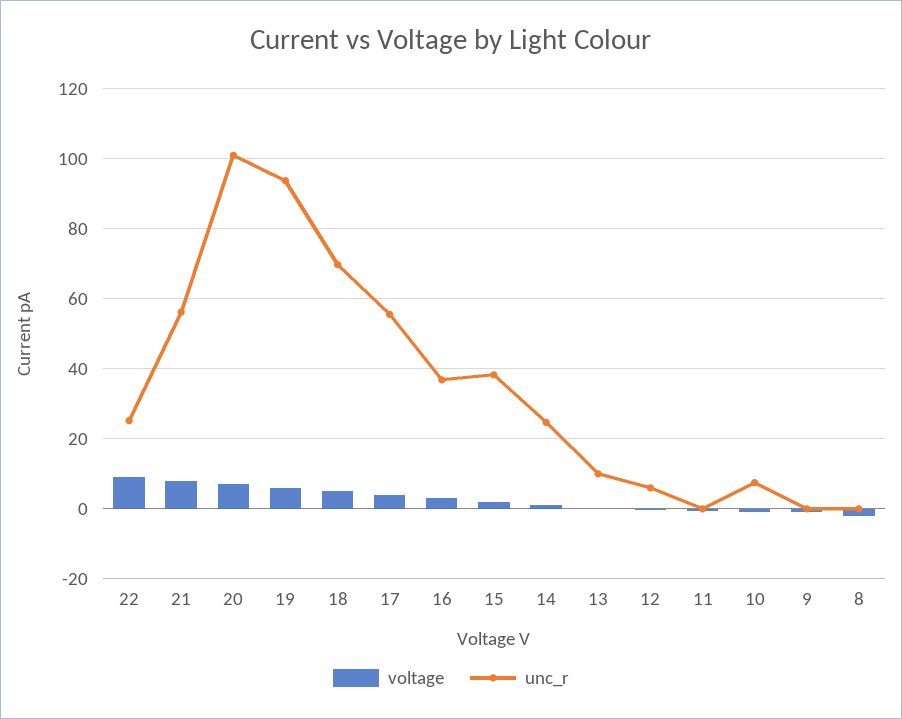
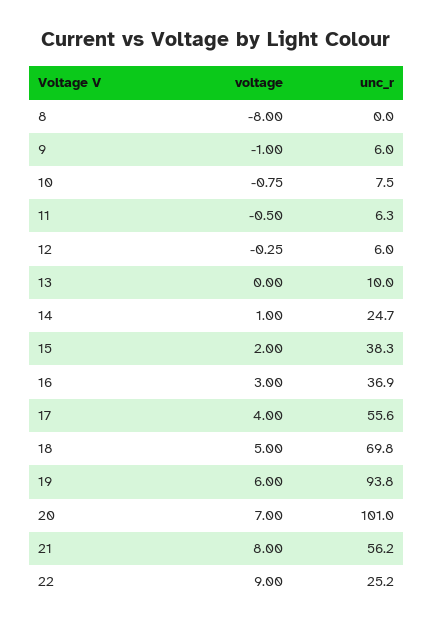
  {
    "voltage": {
      "22": 9,
      "21": 8,
      "20": 7,
      "19": 6,
      "18": 5,
      "17": 4,
      "16": 3,
      "15": 2,
      "14": 1,
      "13": 0,
      "12": -0.25,
      "11": -0.5,
      "10": -0.75,
      "9": -1,
-     "8": -2
+     "8": -8
    },
    "unc_r": {
      "22": 25.2,
      "21": 56.2,
      "20": 101,
      "19": 93.8,
      "18": 69.8,
      "17": 55.6,
      "16": 36.9,
      "15": 38.3,
      "14": 24.7,
      "13": 10,
      "12": 6,
-     "11": 0,
+     "11": 6.3,
      "10": 7.5,
-     "9": 0,
+     "9": 6,
      "8": 0
    }
  }

